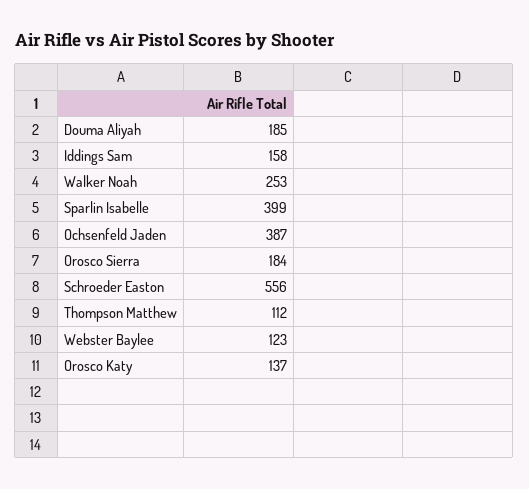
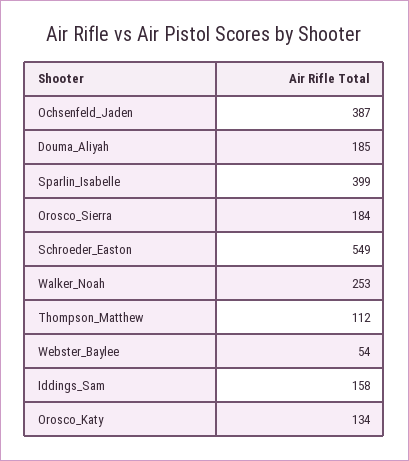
  {
    "Douma Aliyah": 185,
    "Iddings Sam": 158,
    "Walker Noah": 253,
    "Sparlin Isabelle": 399,
    "Ochsenfeld Jaden": 387,
    "Orosco Sierra": 184,
-   "Schroeder Easton": 556,
+   "Schroeder Easton": 549,
    "Thompson Matthew": 112,
-   "Webster Baylee": 123,
+   "Webster Baylee": 54,
-   "Orosco Katy": 137
+   "Orosco Katy": 134
  }

